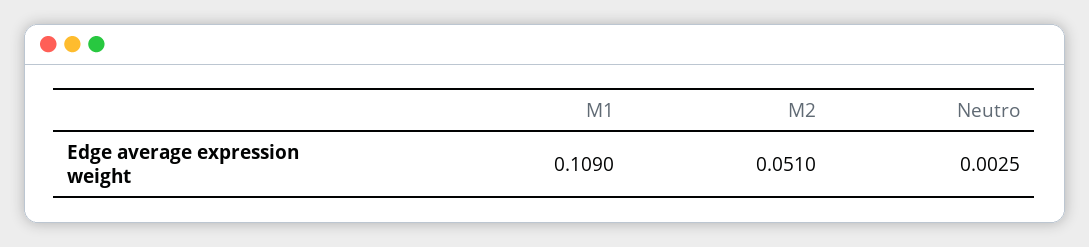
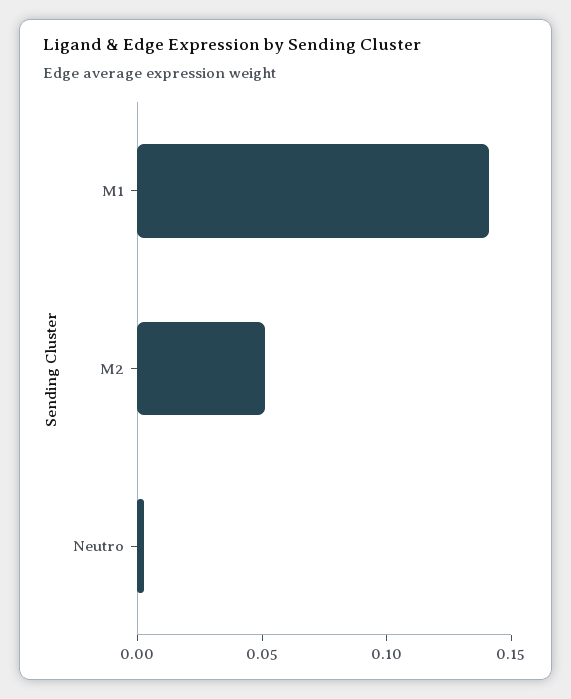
  {
-   "M1": 0.109,
+   "M1": 0.14,
    "M2": 0.051,
    "Neutro": 0.0025
  }

